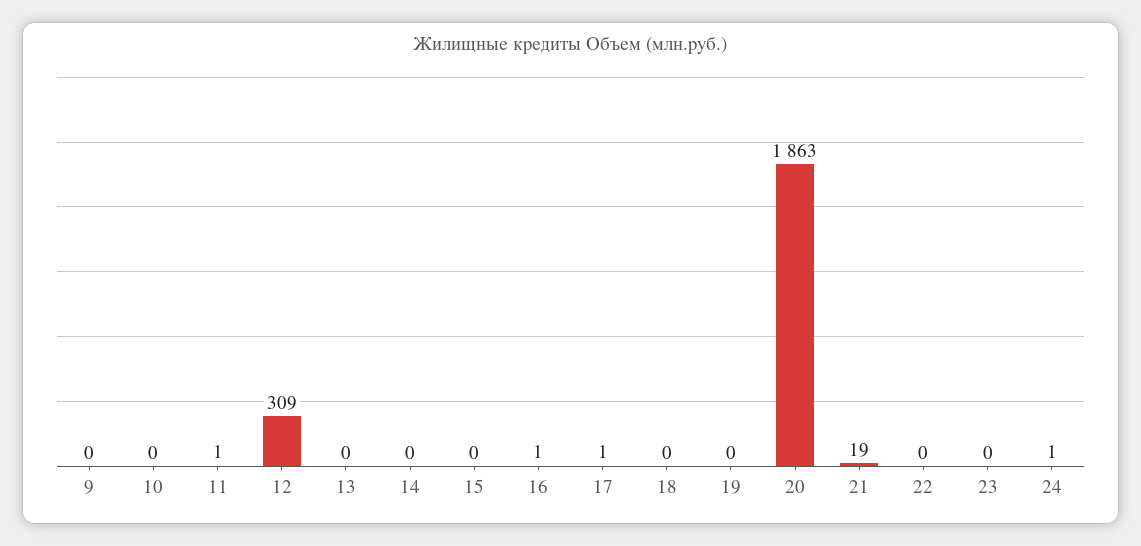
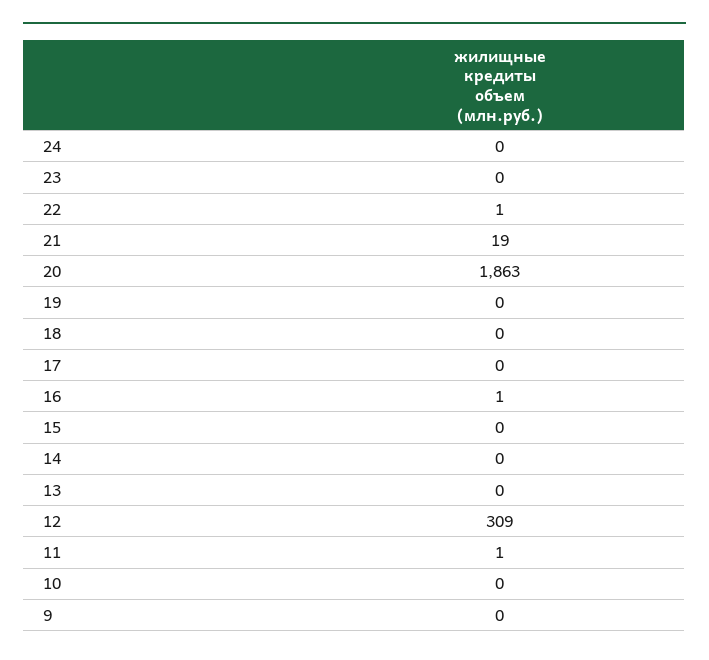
  {
    "9": 0,
    "10": 0,
    "11": 1,
    "12": 309,
    "13": 0,
    "14": 0,
    "15": 0,
    "16": 1,
-   "17": 1,
+   "17": 0,
    "18": 0,
    "19": 0,
    "20": 1863,
    "21": 19,
-   "22": 0,
+   "22": 1,
    "23": 0,
-   "24": 1
+   "24": 0
  }

